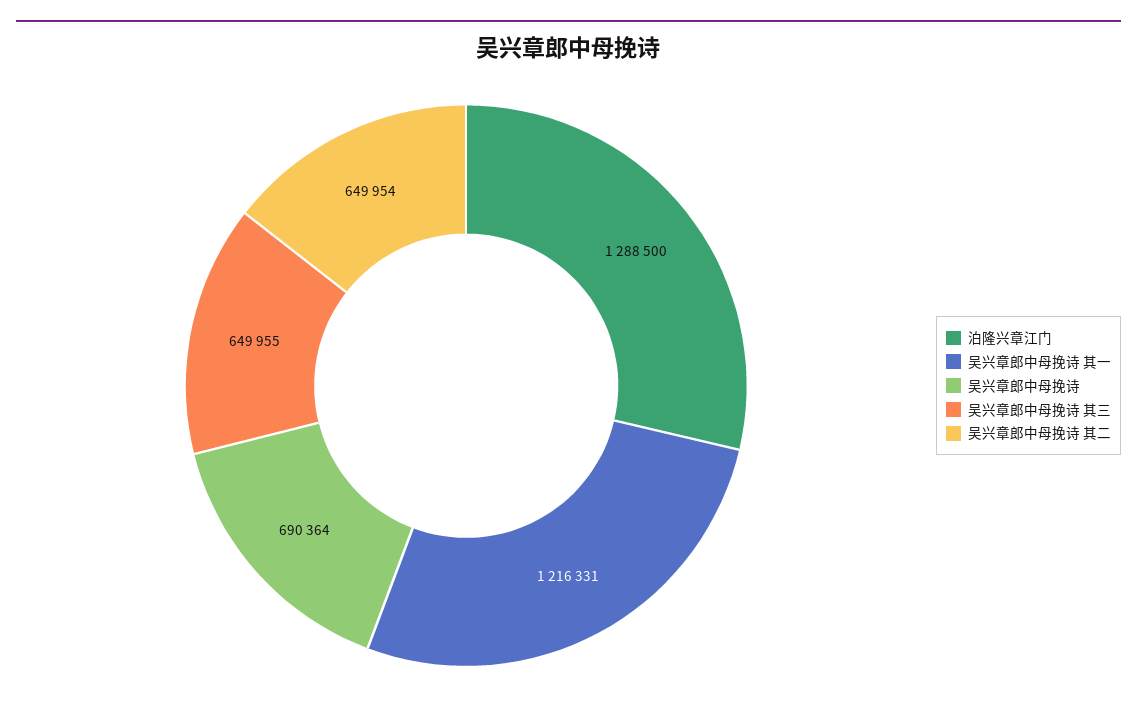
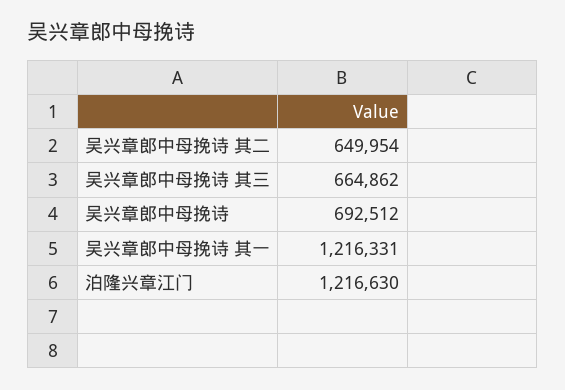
  {
-   "泊隆兴章江门": 1288500,
+   "泊隆兴章江门": 1216630,
    "吴兴章郎中母挽诗 其一": 1216331,
-   "吴兴章郎中母挽诗": 690364,
+   "吴兴章郎中母挽诗": 692512,
-   "吴兴章郎中母挽诗 其三": 649955,
+   "吴兴章郎中母挽诗 其三": 664862,
    "吴兴章郎中母挽诗 其二": 649954
  }

